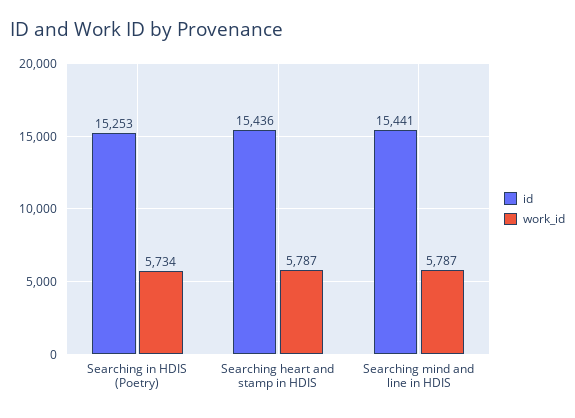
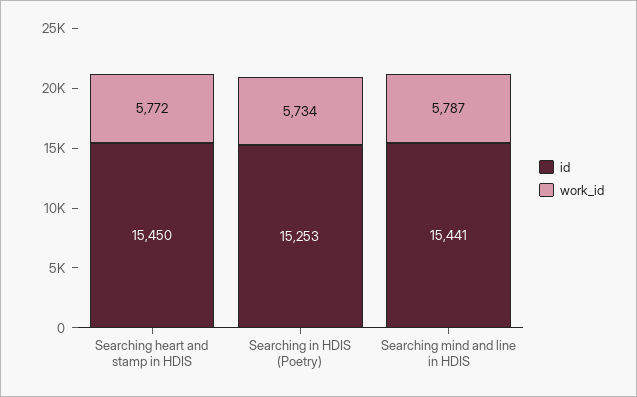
  {
    "id": {
      "Searching in HDIS (Poetry)": 15253,
-     "Searching heart and stamp in HDIS": 15436,
+     "Searching heart and stamp in HDIS": 15450,
      "Searching mind and line in HDIS": 15441
    },
    "work_id": {
      "Searching in HDIS (Poetry)": 5734,
-     "Searching heart and stamp in HDIS": 5787,
+     "Searching heart and stamp in HDIS": 5772,
      "Searching mind and line in HDIS": 5787
    }
  }

